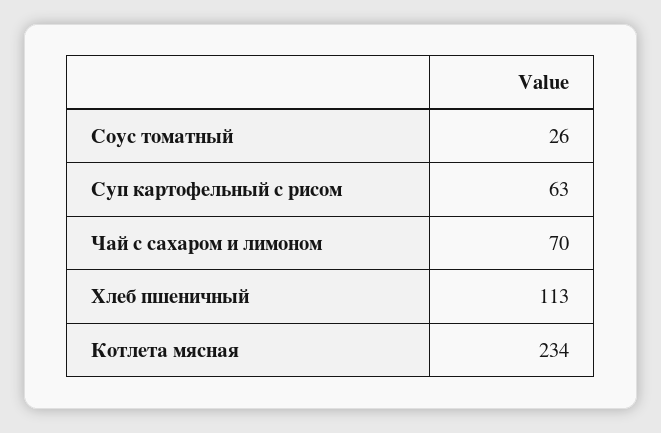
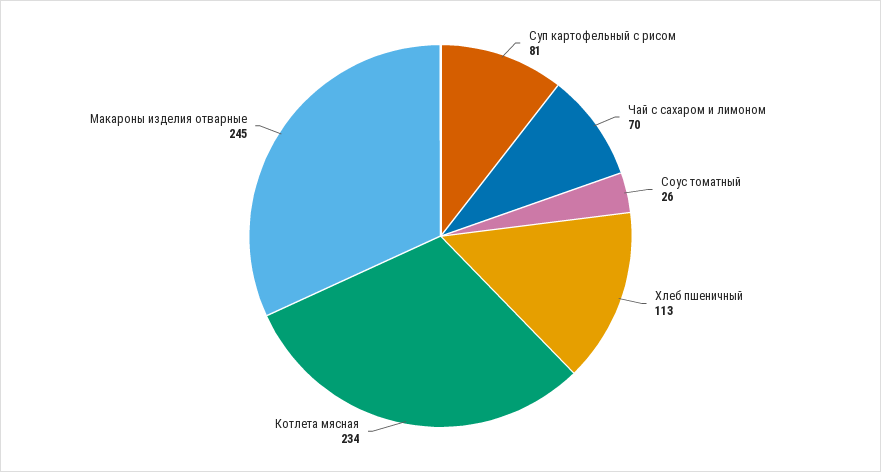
  {
    "Соус томатный": 26,
-   "Суп картофельный с рисом": 63,
+   "Суп картофельный с рисом": 81,
    "Чай с сахаром и лимоном": 70,
    "Хлеб пшеничный": 113,
-   "Котлета мясная": 234
+   "Котлета мясная": 234,
+   "Макароны изделия отварные": 245
  }

